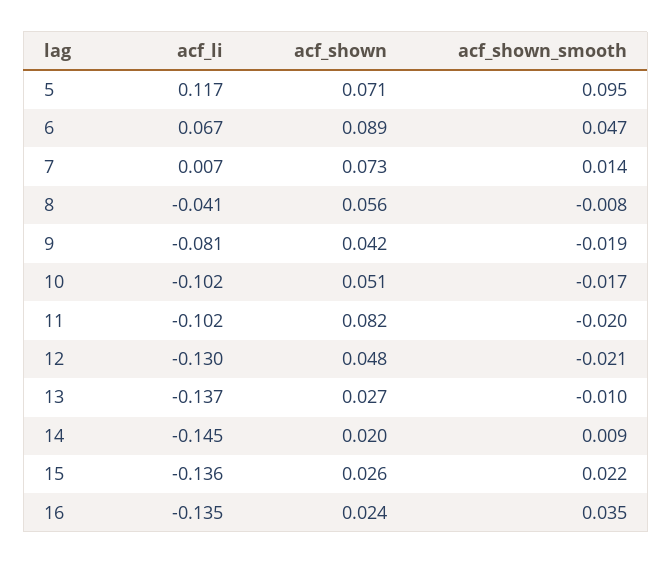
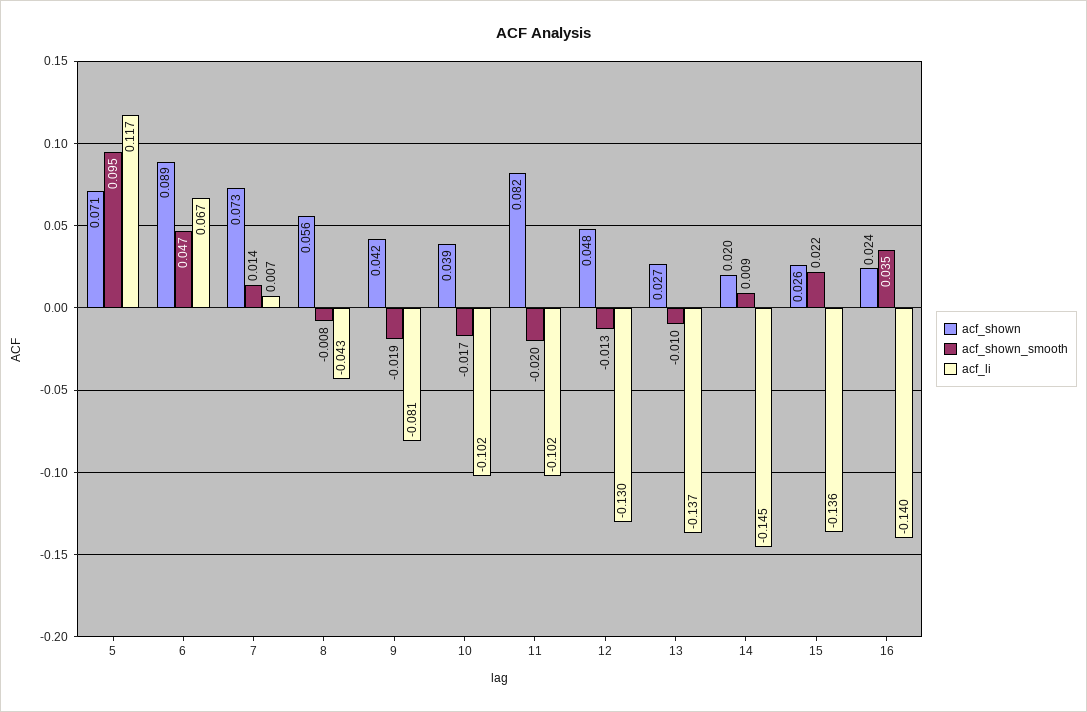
  {
    "acf_li": {
      "5": 0.117,
      "6": 0.067,
      "7": 0.007,
-     "8": -0.041,
+     "8": -0.043,
      "9": -0.081,
      "10": -0.102,
      "11": -0.102,
      "12": -0.13,
      "13": -0.137,
      "14": -0.145,
      "15": -0.136,
-     "16": -0.135
+     "16": -0.14
    },
    "acf_shown": {
      "5": 0.071,
      "6": 0.089,
      "7": 0.073,
      "8": 0.056,
      "9": 0.042,
-     "10": 0.051,
+     "10": 0.039,
      "11": 0.082,
      "12": 0.048,
      "13": 0.027,
      "14": 0.02,
      "15": 0.026,
      "16": 0.024
    },
    "acf_shown_smooth": {
      "5": 0.095,
      "6": 0.047,
      "7": 0.014,
      "8": -0.008,
      "9": -0.019,
      "10": -0.017,
      "11": -0.02,
-     "12": -0.021,
+     "12": -0.013,
      "13": -0.01,
      "14": 0.009,
      "15": 0.022,
      "16": 0.035
    }
  }

